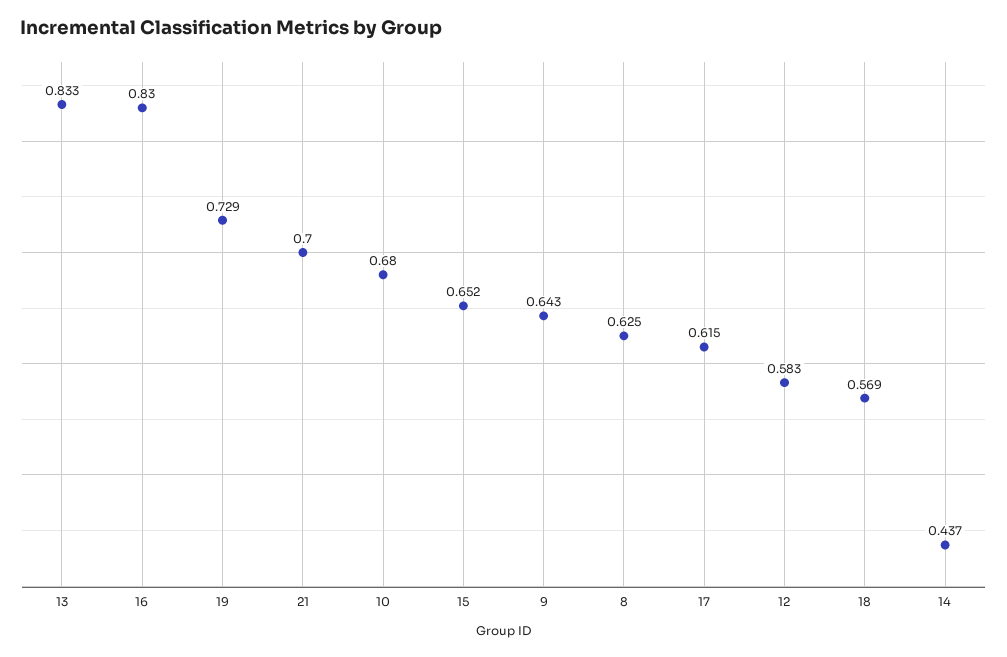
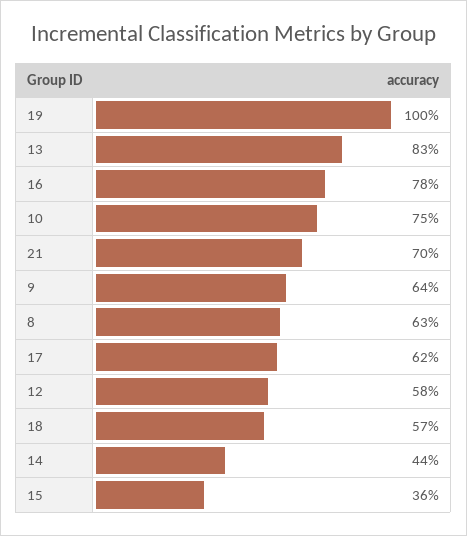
  {
    "13": 0.833,
-   "16": 0.83,
+   "16": 0.78,
-   "19": 0.729,
+   "19": 1,
    "21": 0.7,
-   "10": 0.68,
+   "10": 0.75,
-   "15": 0.652,
+   "15": 0.36,
    "9": 0.643,
    "8": 0.625,
    "17": 0.615,
    "12": 0.583,
    "18": 0.569,
    "14": 0.437
  }

